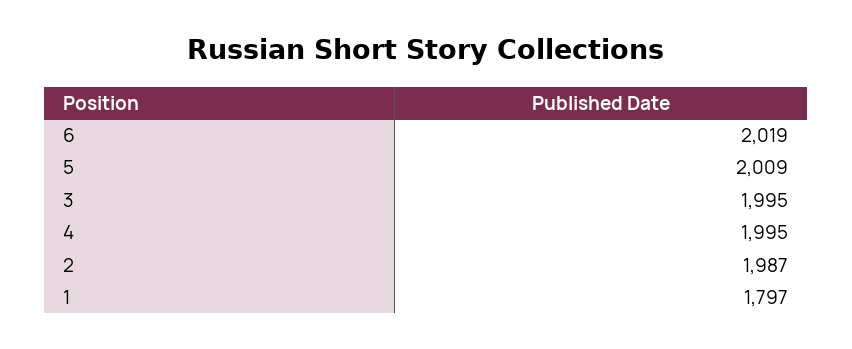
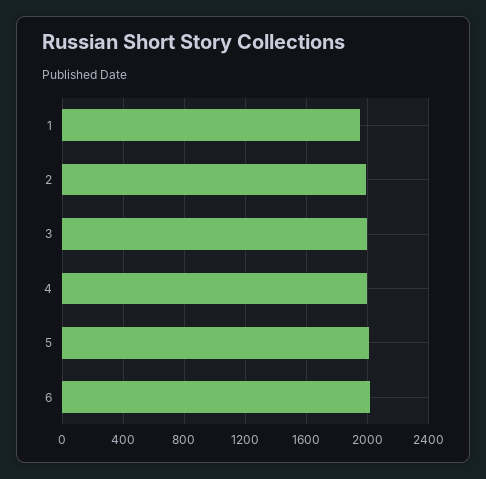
  {
    "6": 2019,
    "5": 2009,
    "3": 1995,
    "4": 1995,
    "2": 1987,
-   "1": 1797
+   "1": 1950
  }

